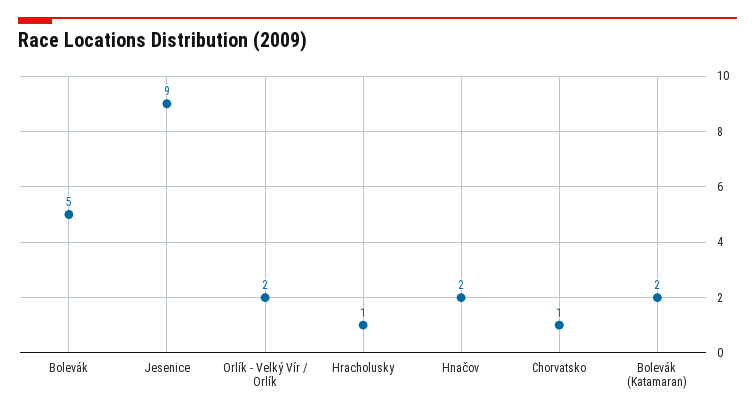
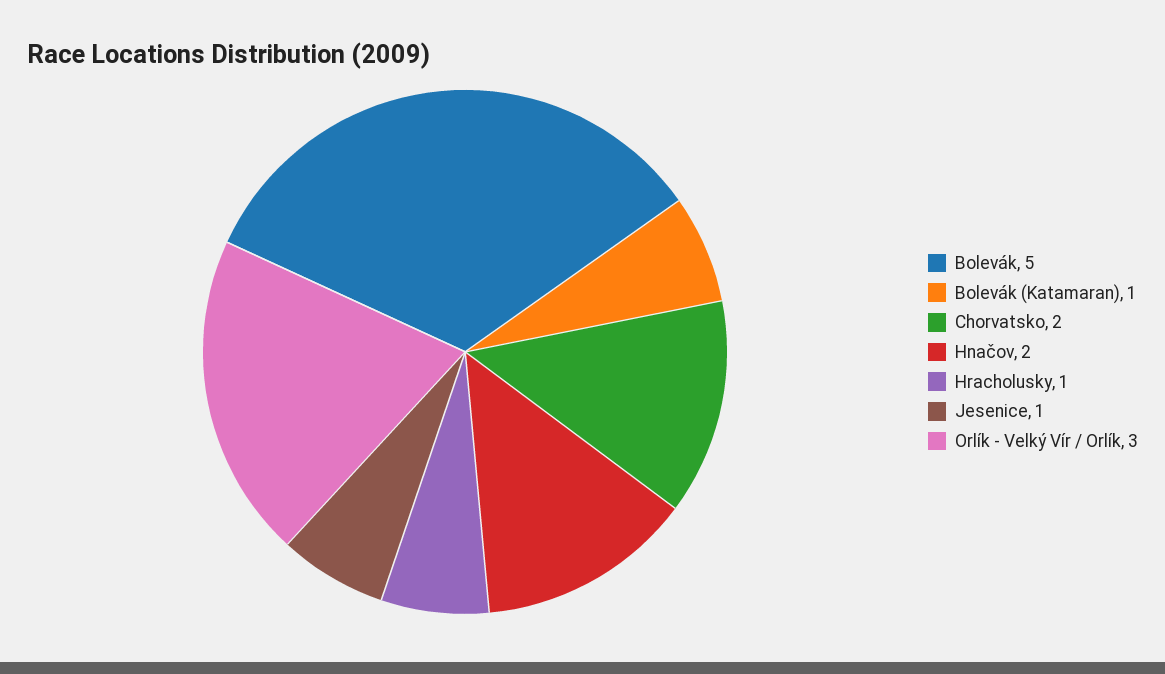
  {
    "Bolevák": 5,
-   "Jesenice": 9,
+   "Jesenice": 1,
-   "Orlík - Velký Vír / Orlík": 2,
+   "Orlík - Velký Vír / Orlík": 3,
    "Hracholusky": 1,
    "Hnačov": 2,
-   "Chorvatsko": 1,
+   "Chorvatsko": 2,
-   "Bolevák (Katamaran)": 2
+   "Bolevák (Katamaran)": 1
  }

